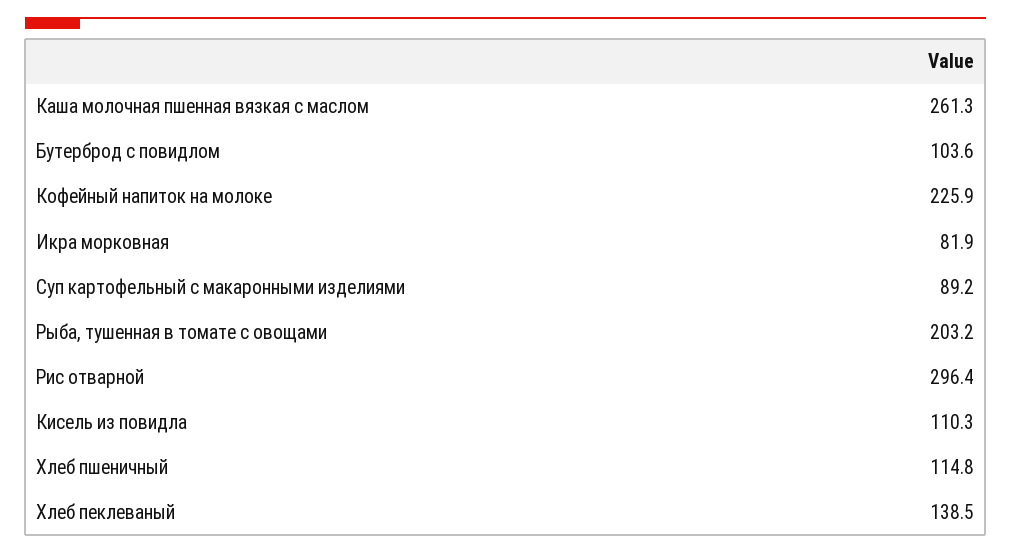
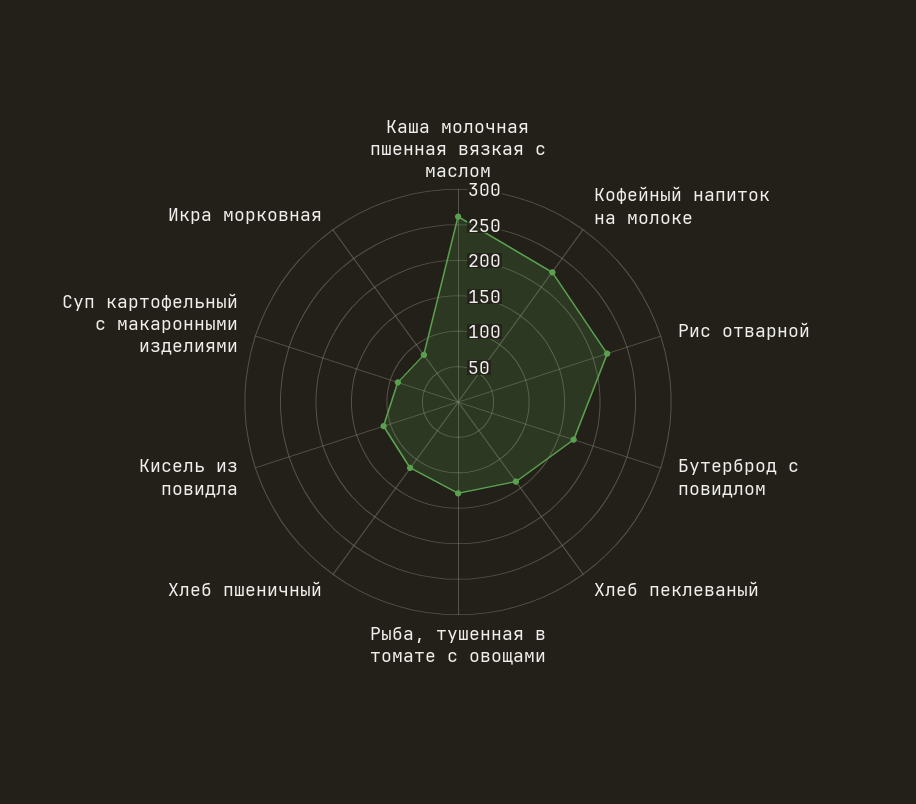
  {
    "Каша молочная пшенная вязкая с маслом": 261.3,
-   "Бутерброд с повидлом": 103.6,
+   "Бутерброд с повидлом": 175,
    "Кофейный напиток на молоке": 225.9,
    "Икра морковная": 81.9,
    "Суп картофельный с макаронными изделиями": 89.2,
-   "Рыба, тушенная в томате с овощами": 203.2,
+   "Рыба, тушенная в томате с овощами": 125,
-   "Рис отварной": 296.4,
+   "Рис отварной": 225,
    "Кисель из повидла": 110.3,
    "Хлеб пшеничный": 114.8,
    "Хлеб пеклеваный": 138.5
  }

